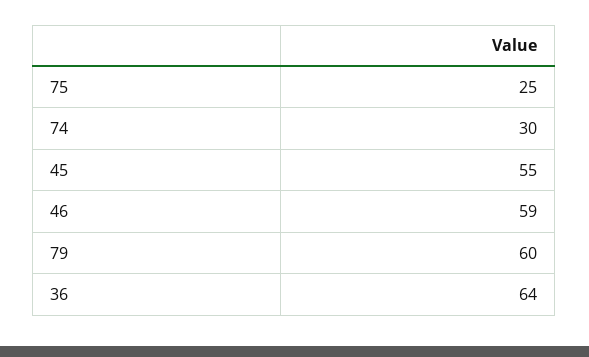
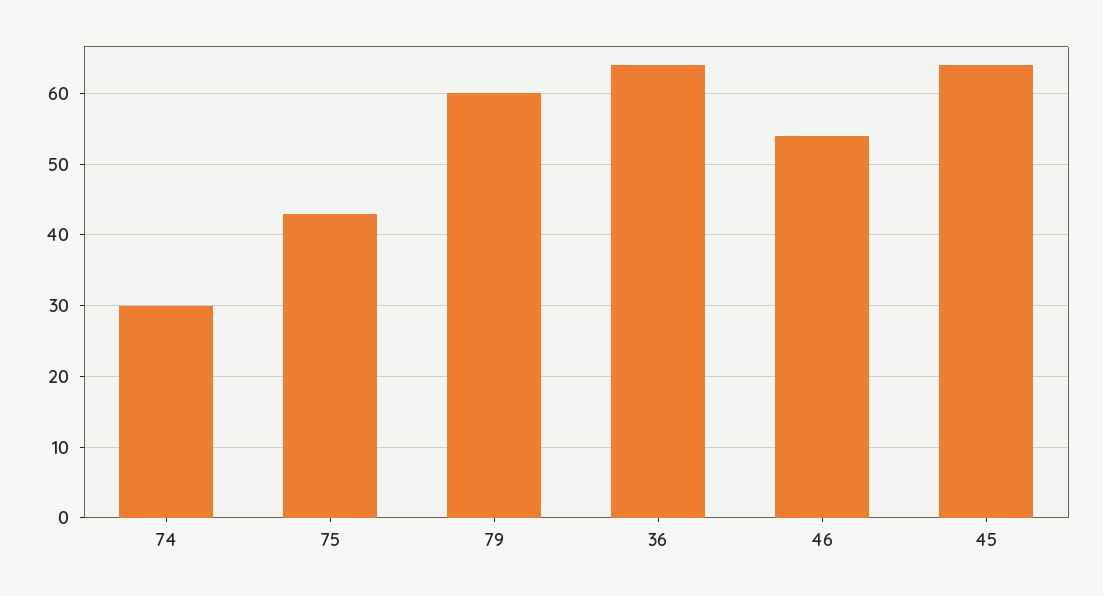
  {
-   "75": 25,
+   "75": 43,
    "74": 30,
-   "45": 55,
+   "45": 64,
-   "46": 59,
+   "46": 54,
    "79": 60,
    "36": 64
  }

